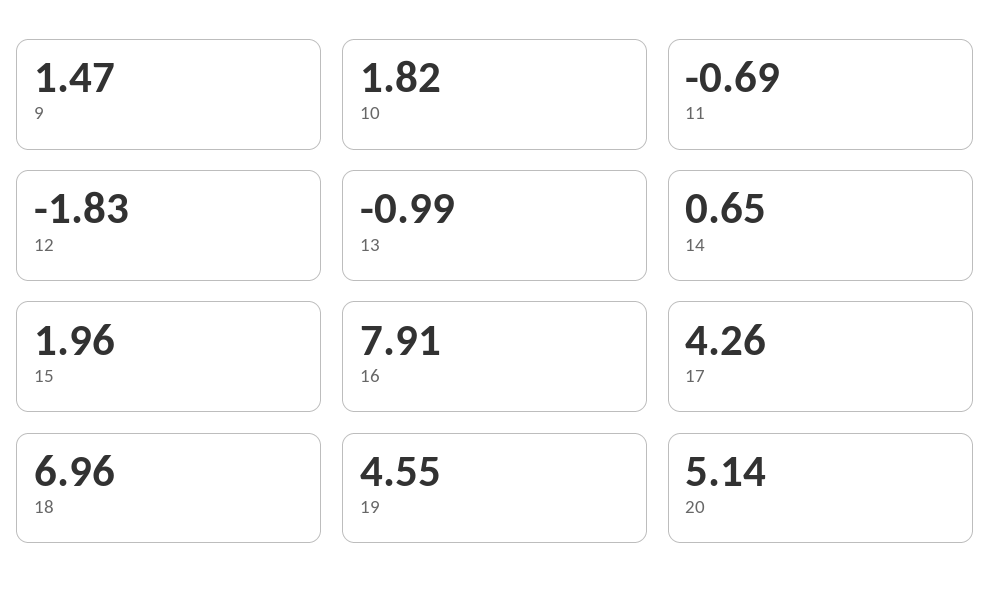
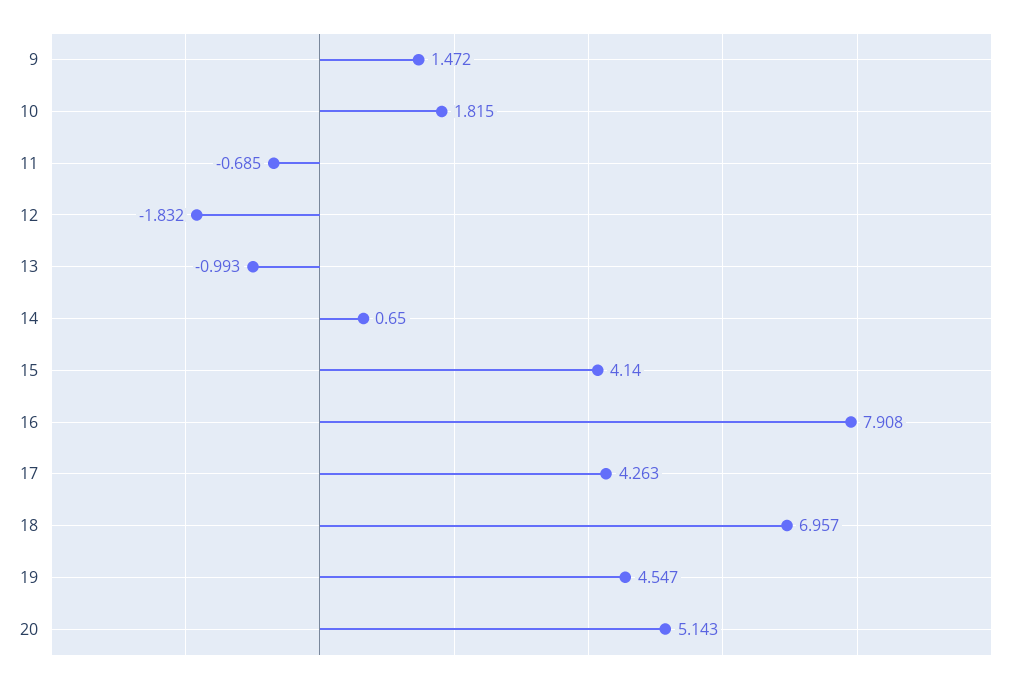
  {
    "9": 1.472,
    "10": 1.815,
    "11": -0.685,
    "12": -1.832,
    "13": -0.993,
    "14": 0.65,
-   "15": 1.96,
+   "15": 4.14,
    "16": 7.908,
    "17": 4.263,
    "18": 6.957,
    "19": 4.547,
    "20": 5.143
  }

